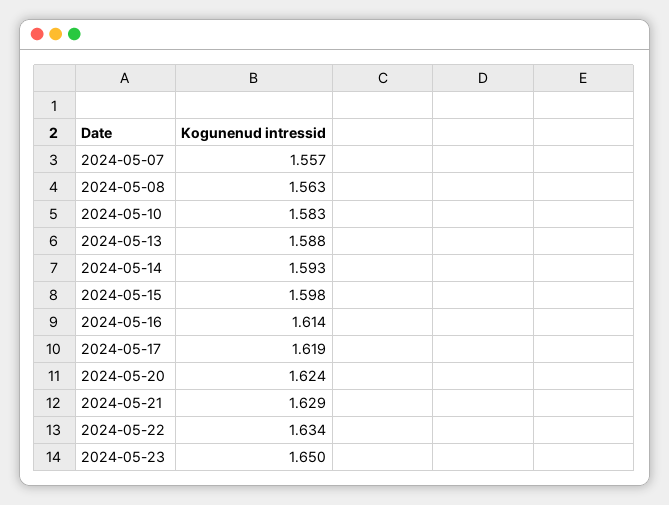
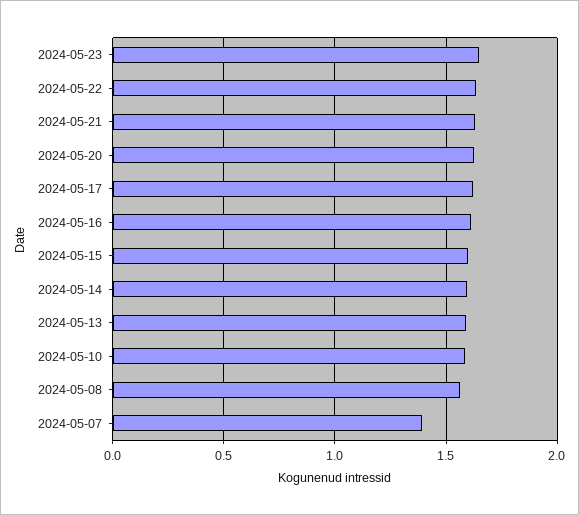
  {
-   "2024-05-07": 1.557,
+   "2024-05-07": 1.4,
    "2024-05-08": 1.563,
    "2024-05-10": 1.583,
    "2024-05-13": 1.588,
    "2024-05-14": 1.593,
    "2024-05-15": 1.598,
    "2024-05-16": 1.614,
    "2024-05-17": 1.619,
    "2024-05-20": 1.624,
    "2024-05-21": 1.629,
    "2024-05-22": 1.634,
    "2024-05-23": 1.65
  }

